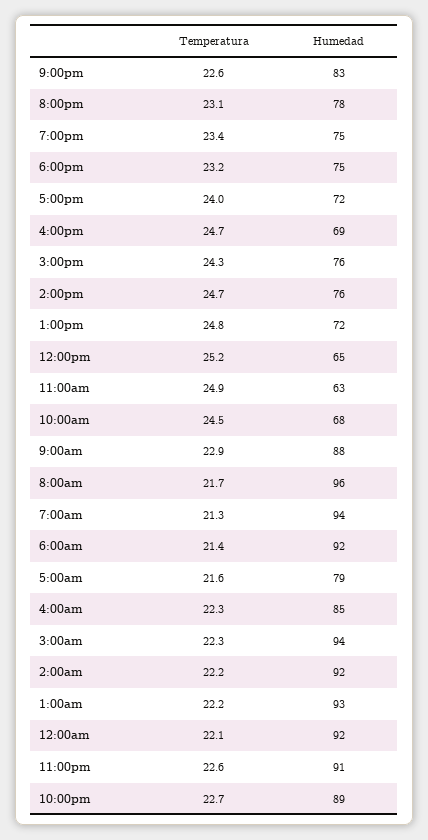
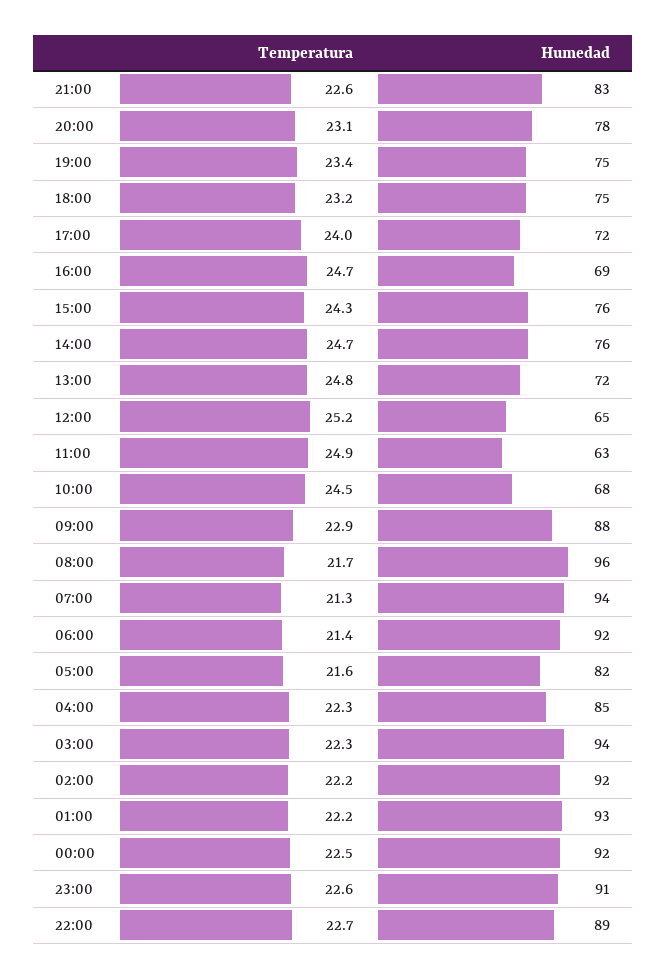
  {
    "Temperatura": {
      "9:00pm": 22.6,
      "8:00pm": 23.1,
      "7:00pm": 23.4,
      "6:00pm": 23.2,
      "5:00pm": 24,
      "4:00pm": 24.7,
      "3:00pm": 24.3,
      "2:00pm": 24.7,
      "1:00pm": 24.8,
      "12:00pm": 25.2,
      "11:00am": 24.9,
      "10:00am": 24.5,
      "9:00am": 22.9,
      "8:00am": 21.7,
      "7:00am": 21.3,
      "6:00am": 21.4,
      "5:00am": 21.6,
      "4:00am": 22.3,
      "3:00am": 22.3,
      "2:00am": 22.2,
      "1:00am": 22.2,
-     "12:00am": 22.1,
+     "12:00am": 22.5,
      "11:00pm": 22.6,
      "10:00pm": 22.7
    },
    "Humedad": {
      "9:00pm": 83,
      "8:00pm": 78,
      "7:00pm": 75,
      "6:00pm": 75,
      "5:00pm": 72,
      "4:00pm": 69,
      "3:00pm": 76,
      "2:00pm": 76,
      "1:00pm": 72,
      "12:00pm": 65,
      "11:00am": 63,
      "10:00am": 68,
      "9:00am": 88,
      "8:00am": 96,
      "7:00am": 94,
      "6:00am": 92,
-     "5:00am": 79,
+     "5:00am": 82,
      "4:00am": 85,
      "3:00am": 94,
      "2:00am": 92,
      "1:00am": 93,
      "12:00am": 92,
      "11:00pm": 91,
      "10:00pm": 89
    }
  }

